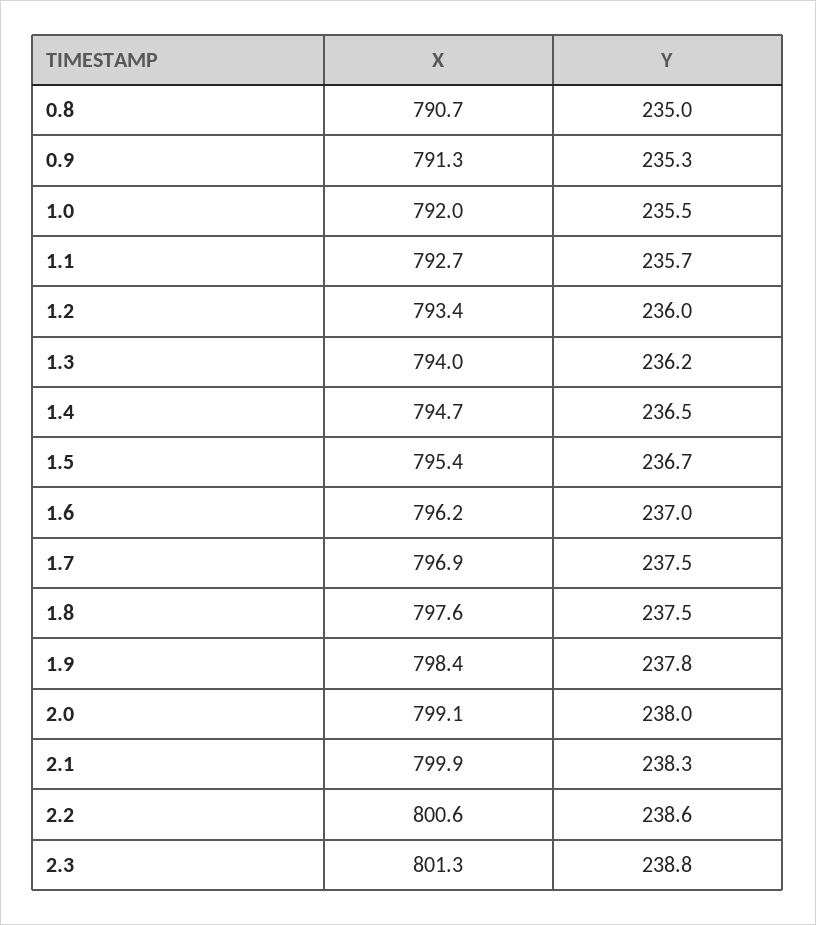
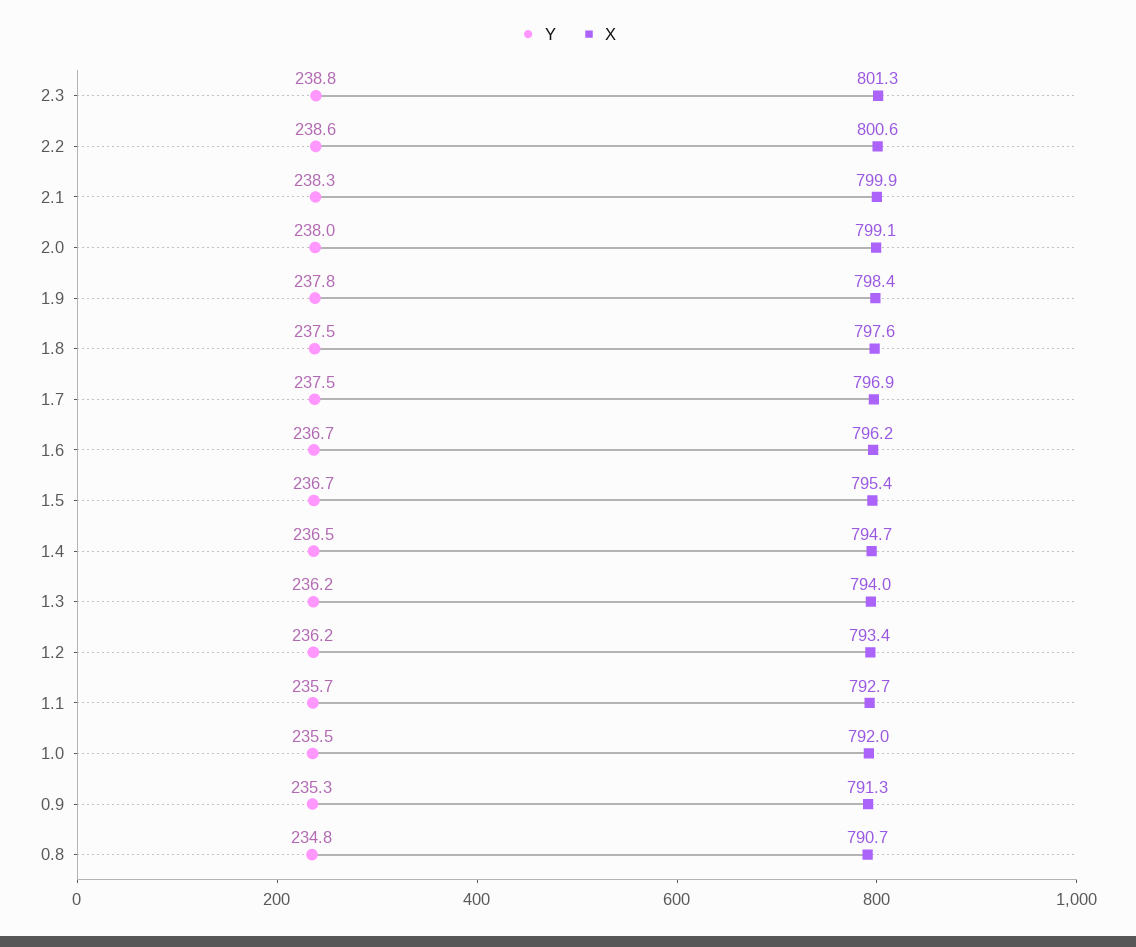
  {
    "X": {
      "0.8": 790.7,
      "0.9": 791.3,
      "1.0": 792,
      "1.1": 792.7,
      "1.2": 793.4,
      "1.3": 794,
      "1.4": 794.7,
      "1.5": 795.4,
      "1.6": 796.2,
      "1.7": 796.9,
      "1.8": 797.6,
      "1.9": 798.4,
      "2.0": 799.1,
      "2.1": 799.9,
      "2.2": 800.6,
      "2.3": 801.3
    },
    "Y": {
-     "0.8": 235,
+     "0.8": 234.8,
      "0.9": 235.3,
      "1.0": 235.5,
      "1.1": 235.7,
-     "1.2": 236,
+     "1.2": 236.2,
      "1.3": 236.2,
      "1.4": 236.5,
      "1.5": 236.7,
-     "1.6": 237,
+     "1.6": 236.7,
      "1.7": 237.5,
      "1.8": 237.5,
      "1.9": 237.8,
      "2.0": 238,
      "2.1": 238.3,
      "2.2": 238.6,
      "2.3": 238.8
    }
  }

